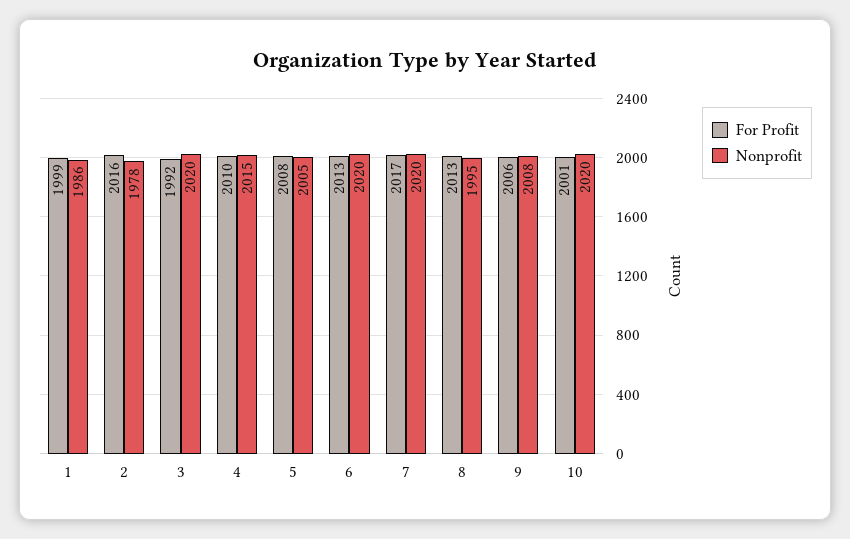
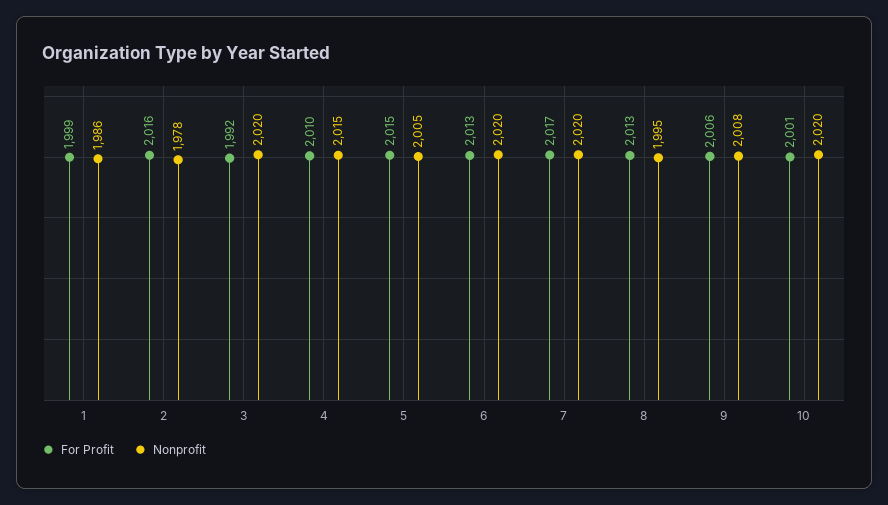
  {
    "For Profit": {
      "1": 1999,
      "2": 2016,
      "3": 1992,
      "4": 2010,
-     "5": 2008,
+     "5": 2015,
      "6": 2013,
      "7": 2017,
      "8": 2013,
      "9": 2006,
      "10": 2001
    },
    "Nonprofit": {
      "1": 1986,
      "2": 1978,
      "3": 2020,
      "4": 2015,
      "5": 2005,
      "6": 2020,
      "7": 2020,
      "8": 1995,
      "9": 2008,
      "10": 2020
    }
  }

